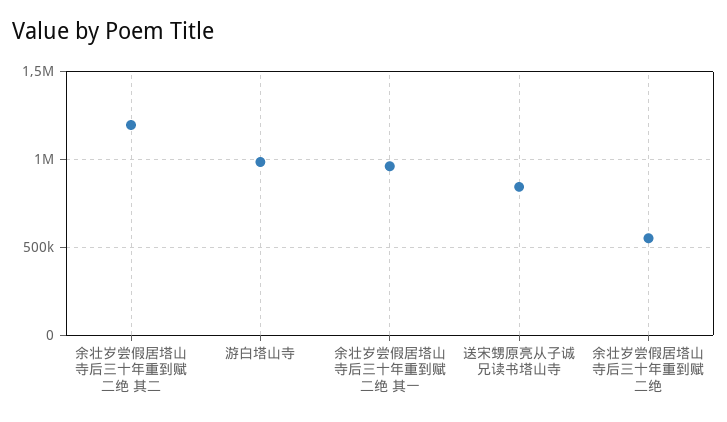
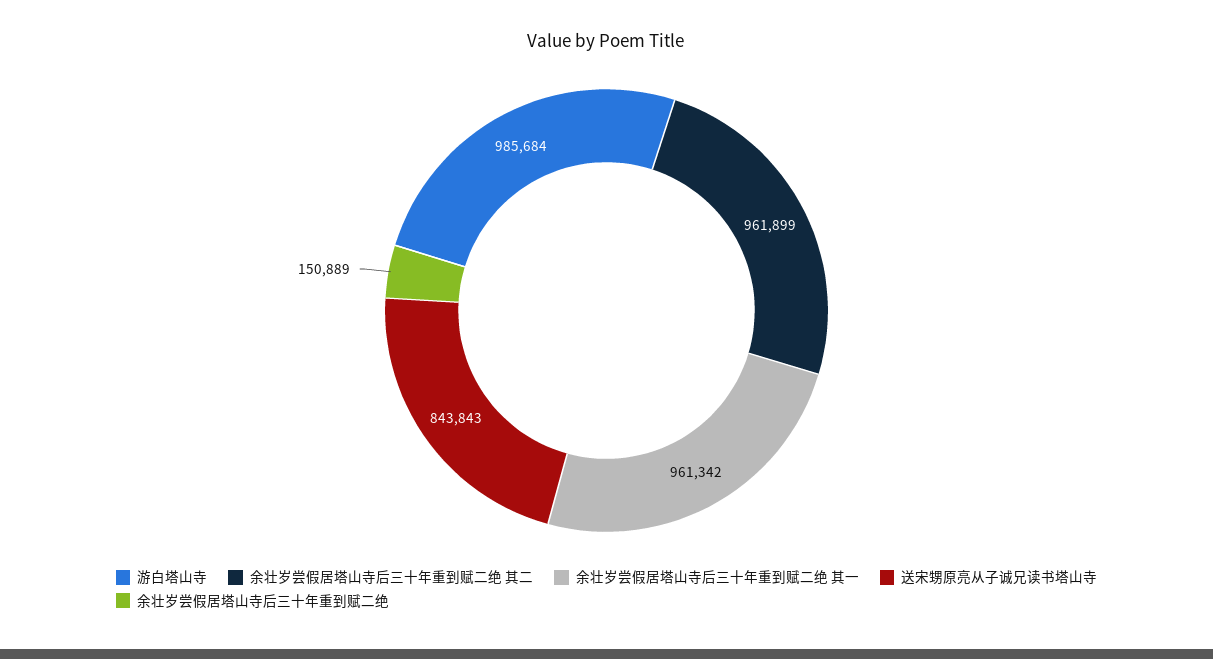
  {
-   "余壮岁尝假居塔山寺后三十年重到赋二绝 其二": 1200000,
+   "余壮岁尝假居塔山寺后三十年重到赋二绝 其二": 961899,
    "游白塔山寺": 985684,
    "余壮岁尝假居塔山寺后三十年重到赋二绝 其一": 961342,
    "送宋甥原亮从子诚兄读书塔山寺": 843843,
-   "余壮岁尝假居塔山寺后三十年重到赋二绝": 550000
+   "余壮岁尝假居塔山寺后三十年重到赋二绝": 150889
  }

